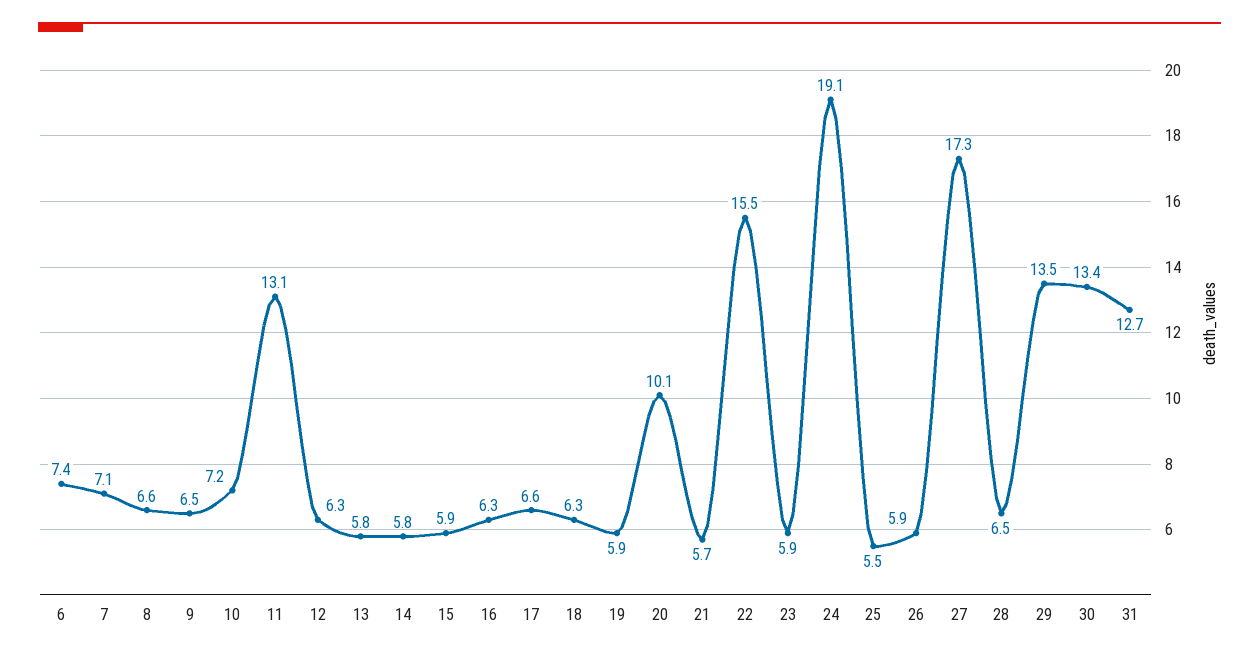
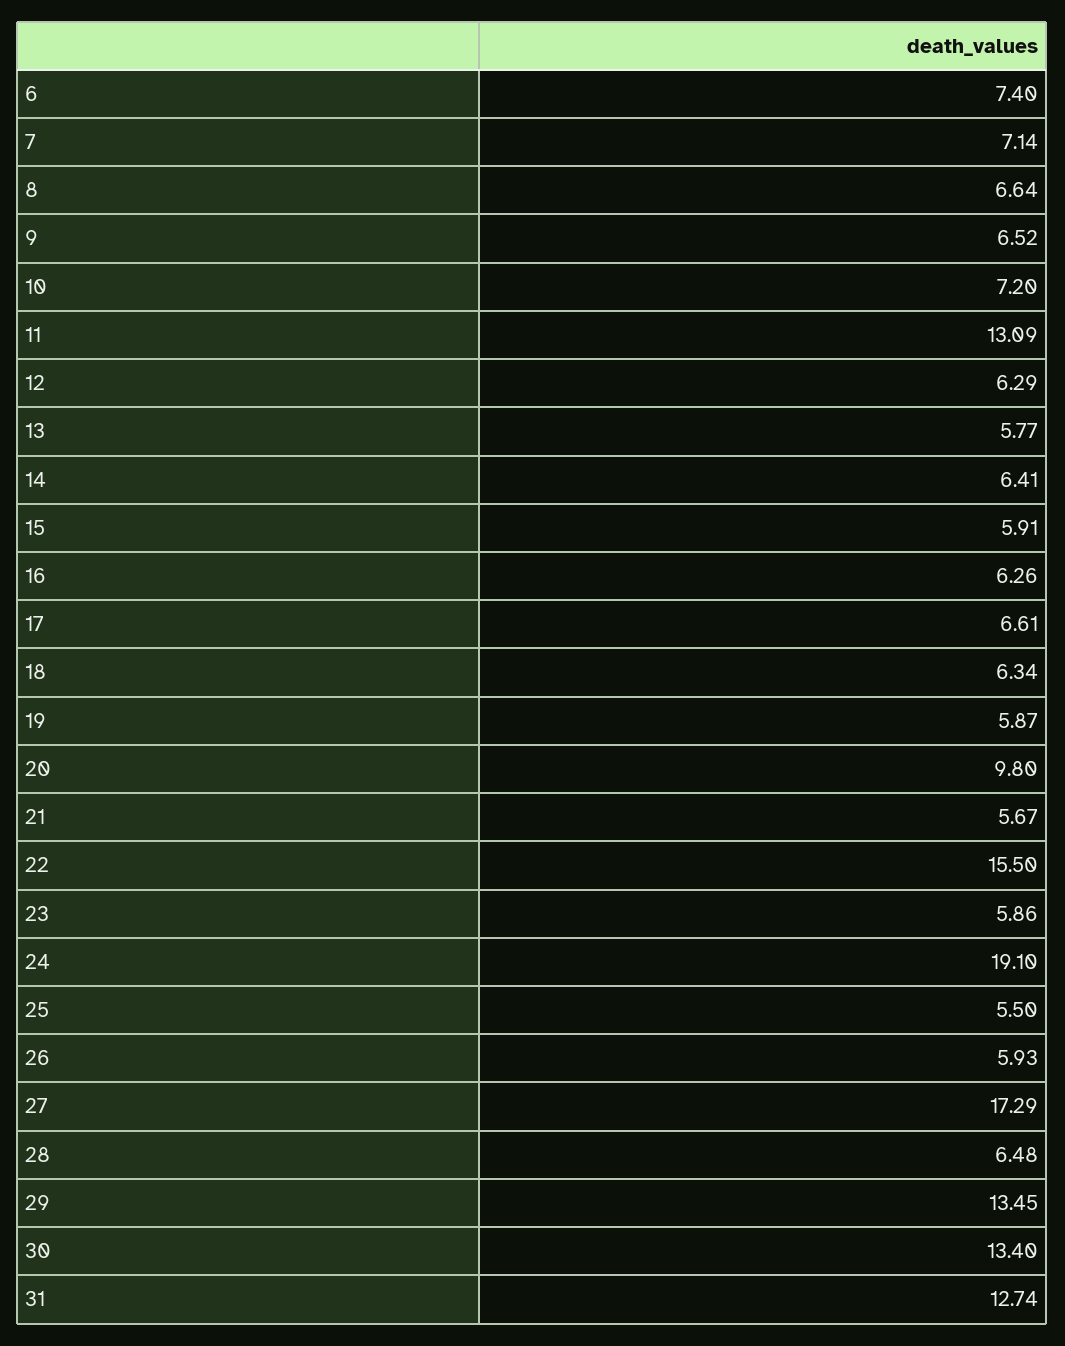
  {
    "6": 7.4,
    "7": 7.14,
    "8": 6.64,
    "9": 6.52,
    "10": 7.2,
    "11": 13.09,
    "12": 6.29,
    "13": 5.77,
-   "14": 5.8,
+   "14": 6.41,
    "15": 5.91,
    "16": 6.26,
    "17": 6.61,
    "18": 6.34,
    "19": 5.87,
-   "20": 10.1,
+   "20": 9.8,
    "21": 5.67,
    "22": 15.5,
    "23": 5.86,
    "24": 19.1,
    "25": 5.5,
    "26": 5.93,
    "27": 17.29,
    "28": 6.48,
    "29": 13.45,
    "30": 13.4,
    "31": 12.74
  }

